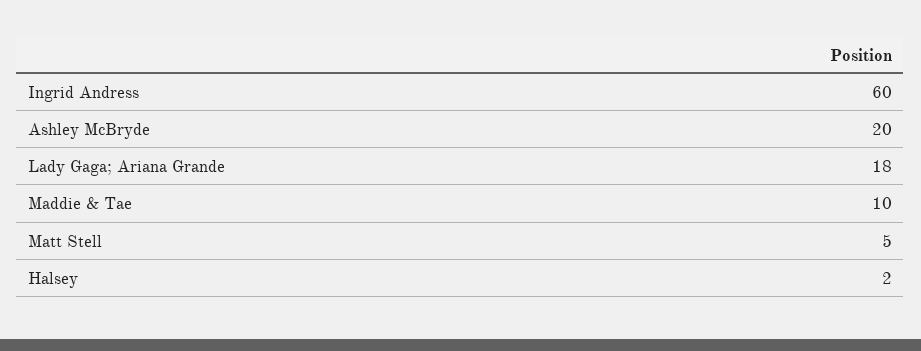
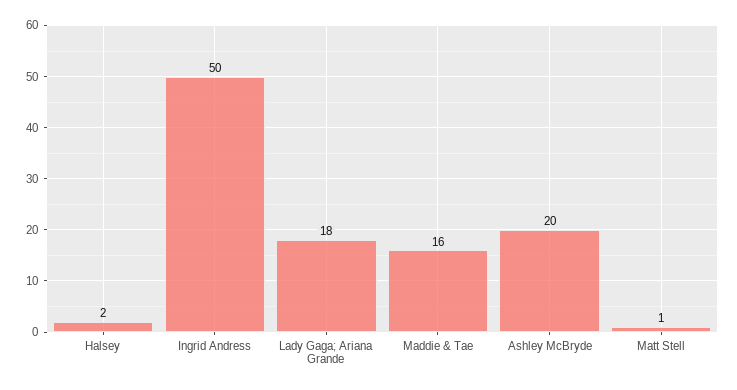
  {
-   "Ingrid Andress": 60,
+   "Ingrid Andress": 50,
    "Ashley McBryde": 20,
    "Lady Gaga; Ariana Grande": 18,
-   "Maddie & Tae": 10,
+   "Maddie & Tae": 16,
-   "Matt Stell": 5,
+   "Matt Stell": 1,
    "Halsey": 2
  }

